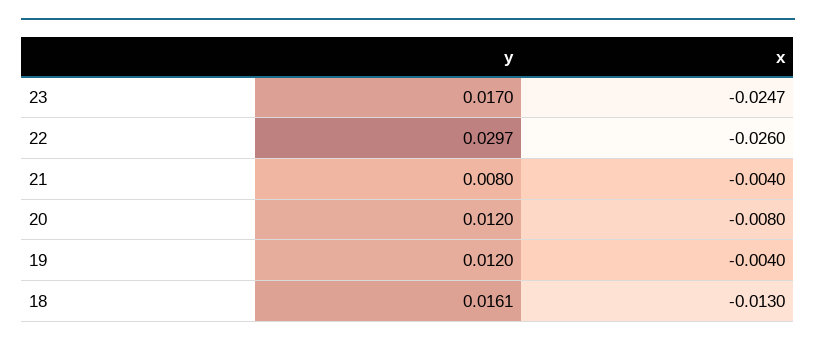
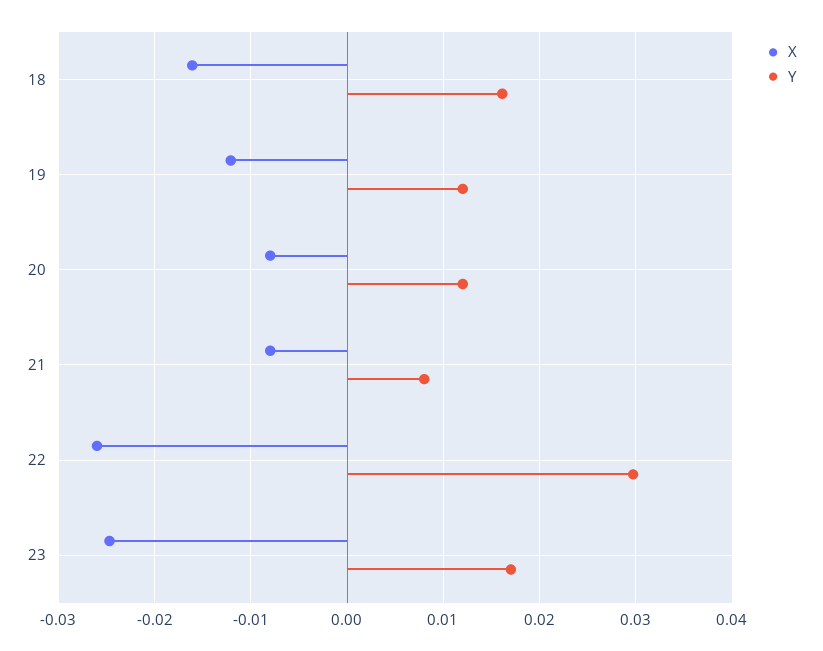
  {
    "y": {
      "23": 0.017,
      "22": 0.0297,
      "21": 0.008,
      "20": 0.012,
      "19": 0.012,
      "18": 0.0161
    },
    "x": {
      "23": -0.0247,
      "22": -0.026,
-     "21": -0.004,
+     "21": -0.008,
      "20": -0.008,
-     "19": -0.004,
+     "19": -0.012,
-     "18": -0.013
+     "18": -0.016
    }
  }

